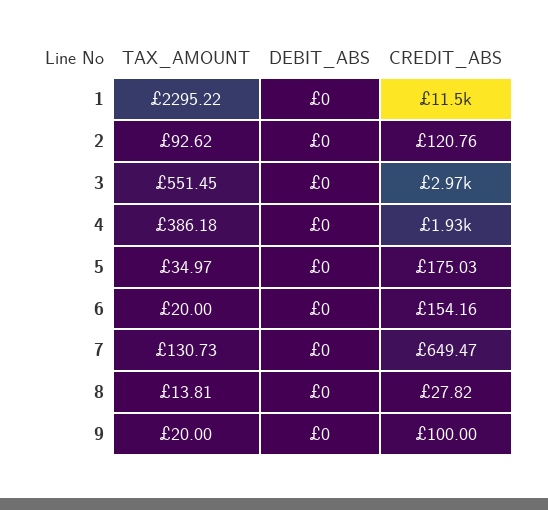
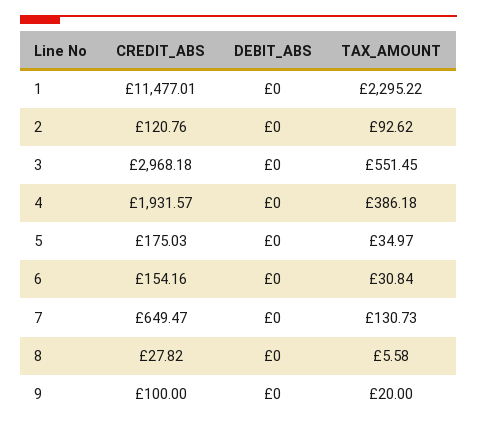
  {
    "TAX_AMOUNT": {
      "1": 2295.22,
      "2": 92.62,
      "3": 551.45,
      "4": 386.18,
      "5": 34.97,
-     "6": 20,
+     "6": 30.84,
      "7": 130.73,
-     "8": 13.81,
+     "8": 5.58,
      "9": 20
    },
    "DEBIT_ABS": {
      "1": 0,
      "2": 0,
      "3": 0,
      "4": 0,
      "5": 0,
      "6": 0,
      "7": 0,
      "8": 0,
      "9": 0
    },
    "CREDIT_ABS": {
      "1": 11477.01,
      "2": 120.76,
      "3": 2968.18,
      "4": 1931.57,
      "5": 175.03,
      "6": 154.16,
      "7": 649.47,
      "8": 27.82,
      "9": 100
    }
  }

